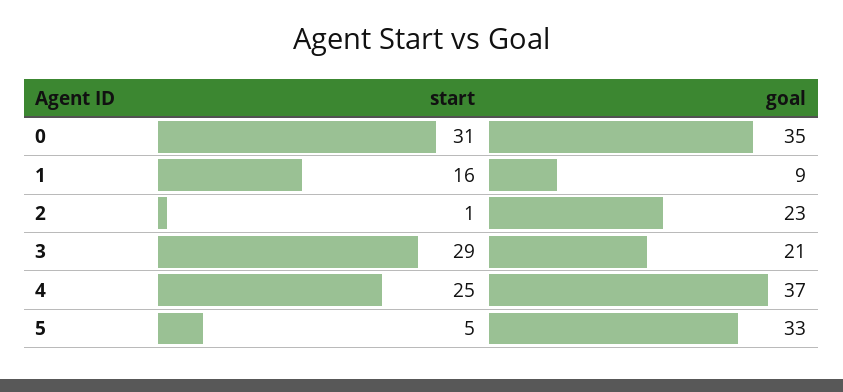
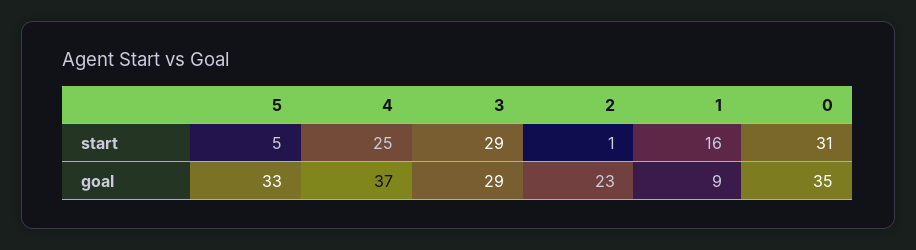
  {
    "start": {
      "0": 31,
      "1": 16,
      "2": 1,
      "3": 29,
      "4": 25,
      "5": 5
    },
    "goal": {
      "0": 35,
      "1": 9,
      "2": 23,
-     "3": 21,
+     "3": 29,
      "4": 37,
      "5": 33
    }
  }

